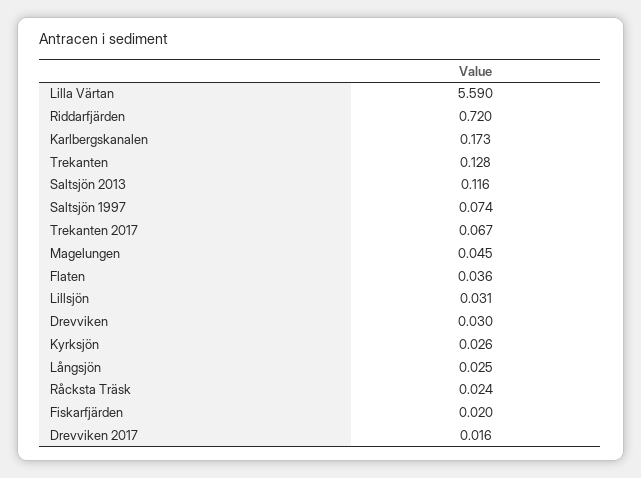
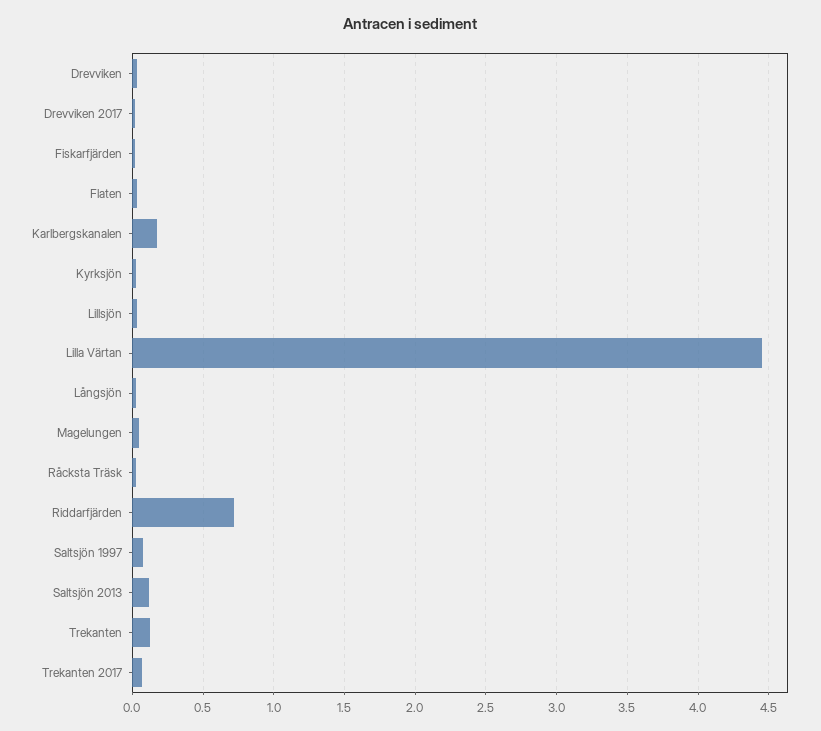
  {
-   "Lilla Värtan": 5.59,
+   "Lilla Värtan": 4.45,
    "Riddarfjärden": 0.72,
    "Karlbergskanalen": 0.173,
    "Trekanten": 0.128,
    "Saltsjön 2013": 0.116,
    "Saltsjön 1997": 0.074,
    "Trekanten 2017": 0.067,
    "Magelungen": 0.045,
    "Flaten": 0.036,
    "Lillsjön": 0.031,
    "Drevviken": 0.03,
    "Kyrksjön": 0.026,
    "Långsjön": 0.025,
    "Råcksta Träsk": 0.024,
    "Fiskarfjärden": 0.02,
    "Drevviken 2017": 0.016
  }

